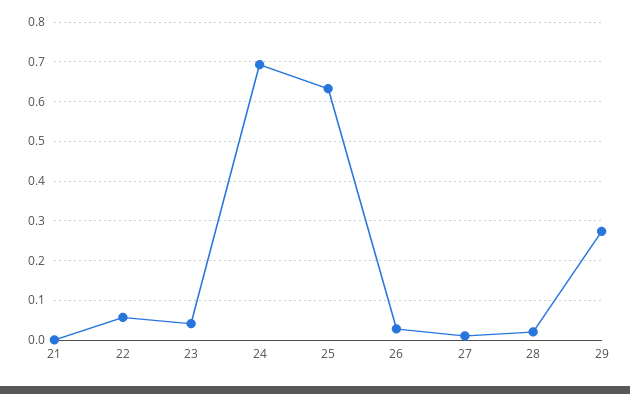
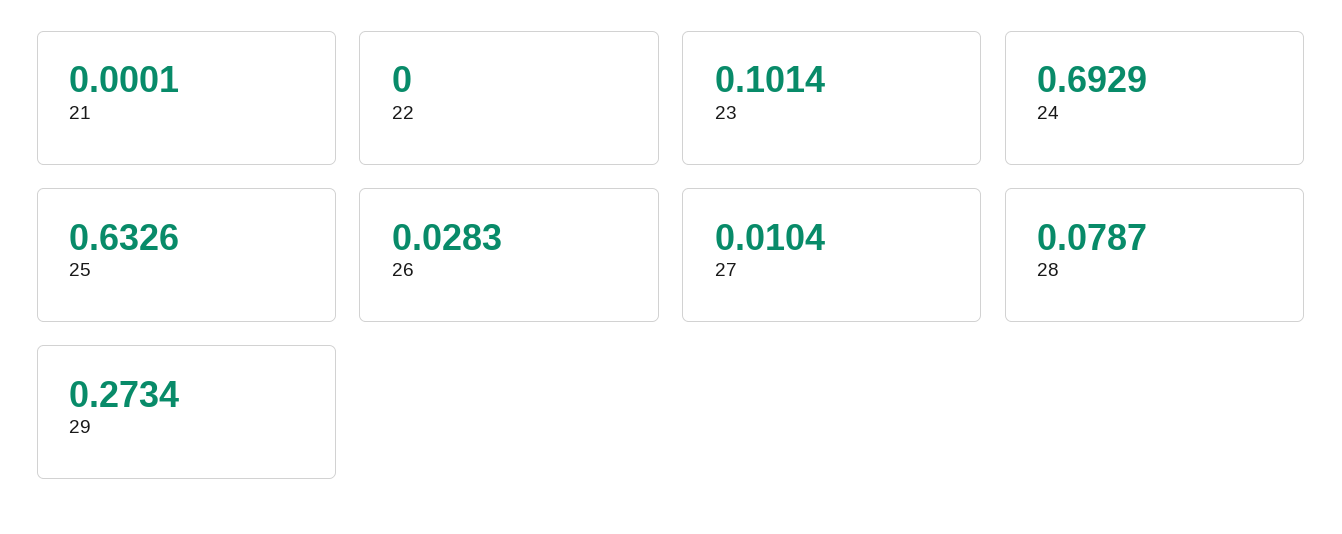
  {
    "21": 0.0001,
-   "22": 0.06,
+   "22": 0,
-   "23": 0.04,
+   "23": 0.1014,
    "24": 0.6929,
    "25": 0.6326,
    "26": 0.0283,
    "27": 0.0104,
-   "28": 0.02,
+   "28": 0.0787,
    "29": 0.2734
  }

